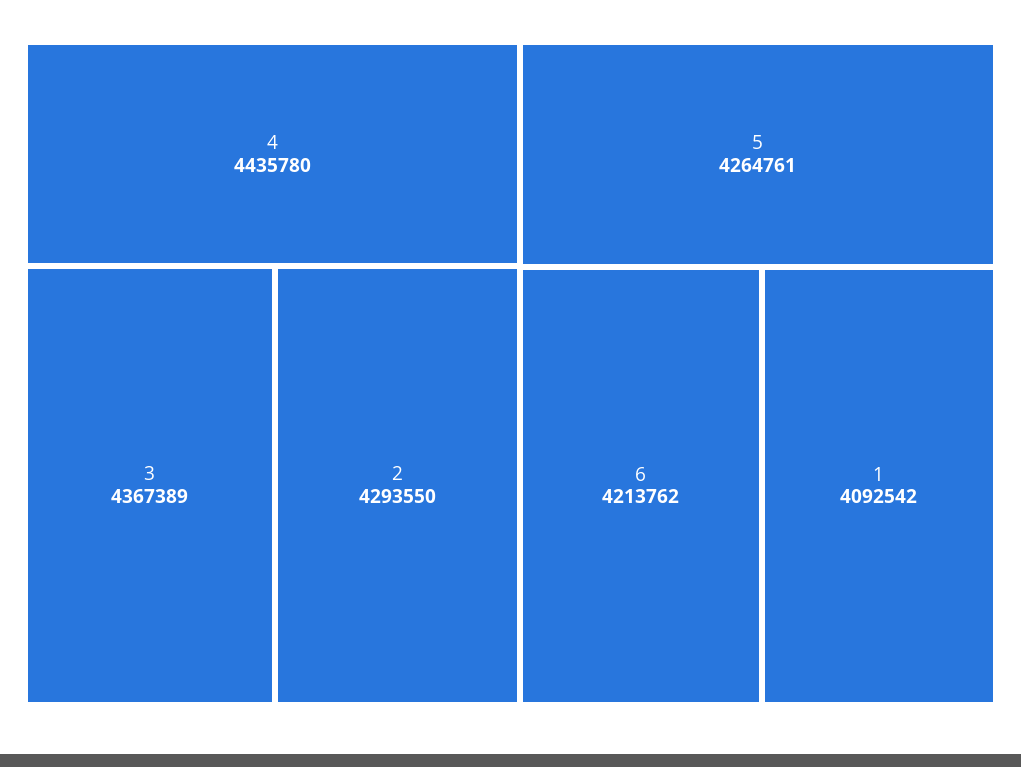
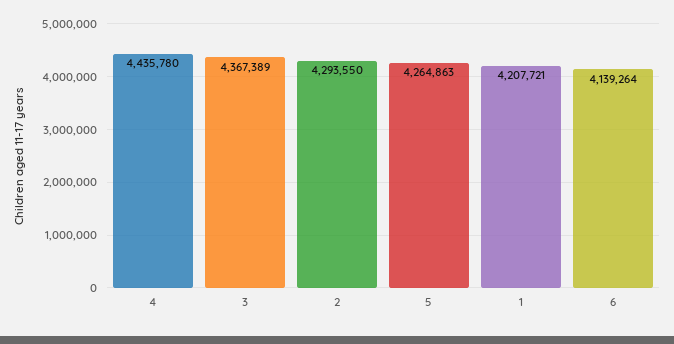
  {
    "4": 4435780,
    "3": 4367389,
    "2": 4293550,
-   "5": 4264761,
+   "5": 4264863,
-   "6": 4213762,
+   "6": 4139264,
-   "1": 4092542
+   "1": 4207721
  }

